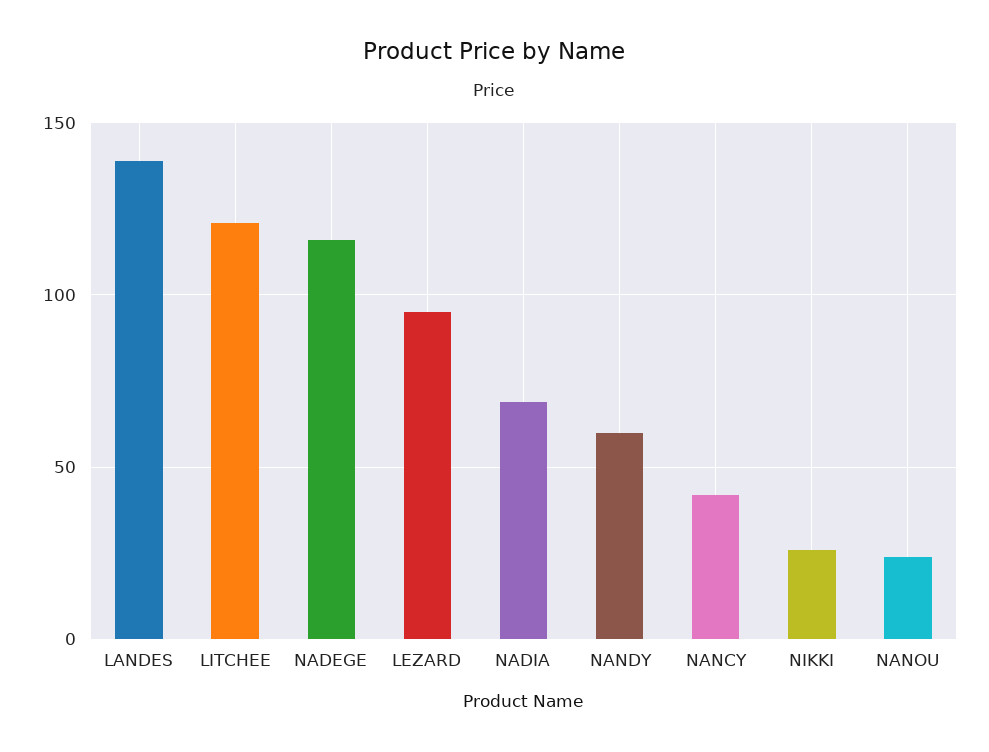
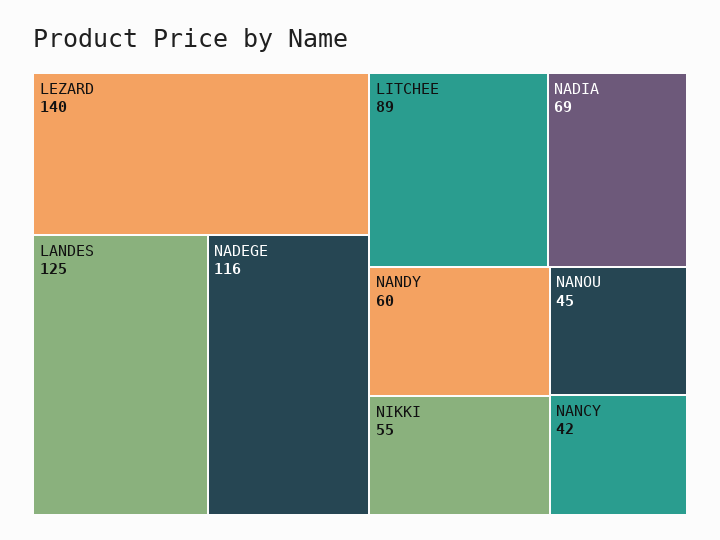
  {
-   "LANDES": 140,
+   "LANDES": 125,
-   "LITCHEE": 120,
+   "LITCHEE": 89,
    "NADEGE": 116,
-   "LEZARD": 95,
+   "LEZARD": 140,
    "NADIA": 69,
    "NANDY": 60,
    "NANCY": 42,
-   "NIKKI": 25,
+   "NIKKI": 55,
-   "NANOU": 25
+   "NANOU": 45
  }

